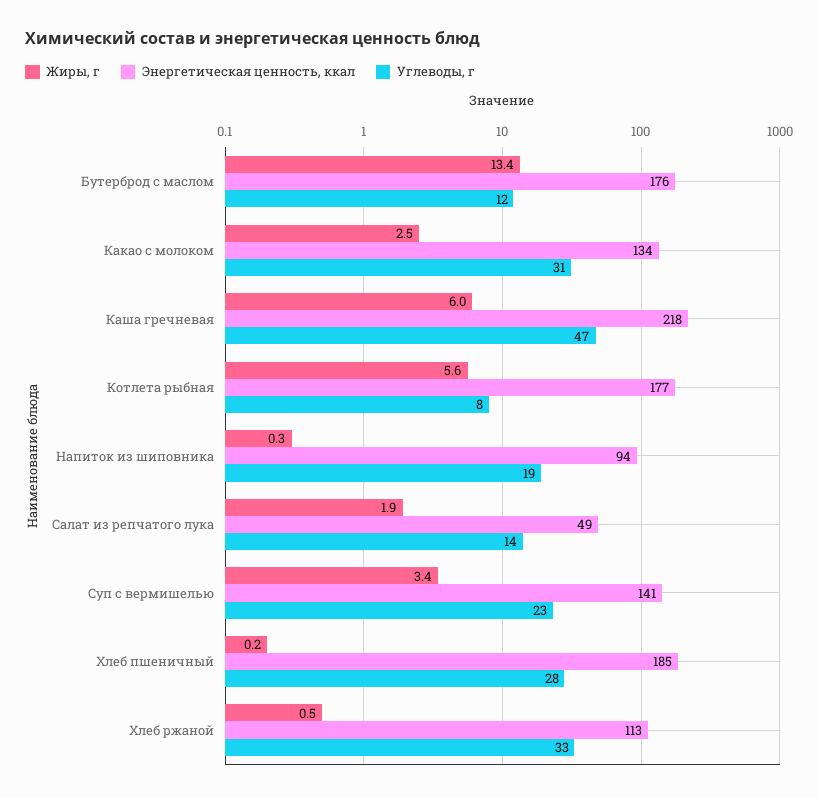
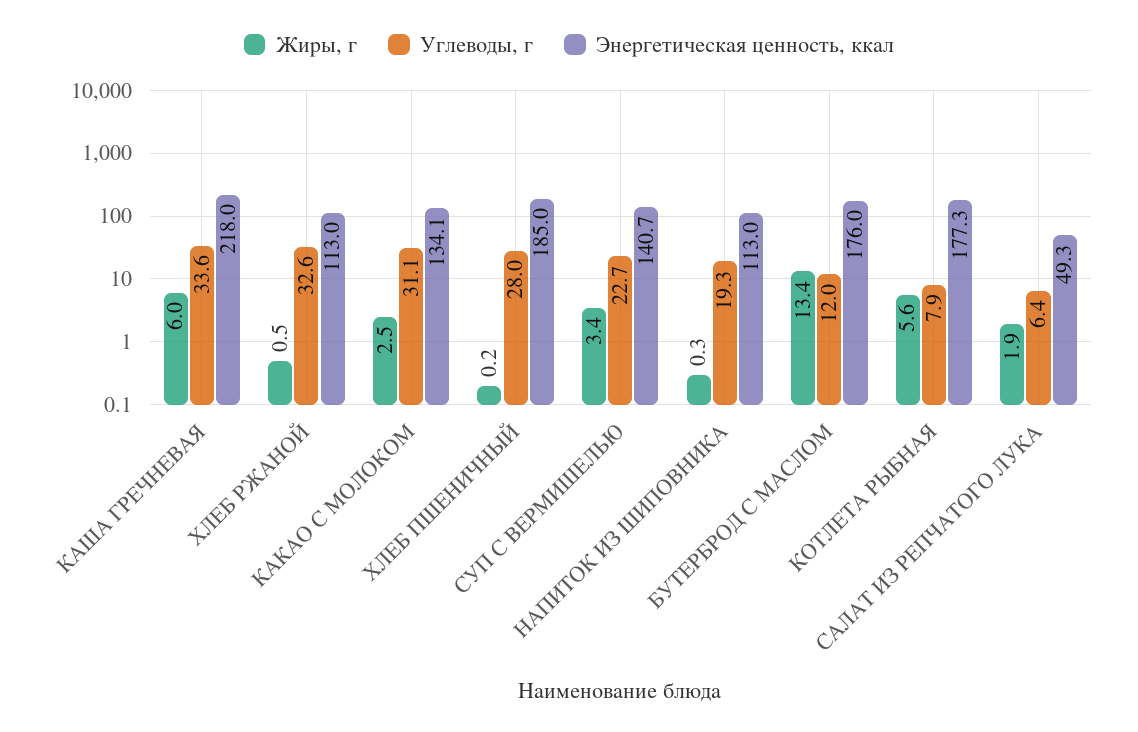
  {
    "Жиры, г": {
      "Бутерброд с маслом": 13.4,
      "Какао с молоком": 2.5,
      "Каша гречневая": 6,
      "Котлета рыбная": 5.6,
      "Напиток из шиповника": 0.3,
      "Салат из репчатого лука": 1.9,
      "Суп с вермишелью": 3.4,
      "Хлеб пшеничный": 0.2,
      "Хлеб ржаной": 0.5
    },
    "Энергетическая ценность, ккал": {
      "Бутерброд с маслом": 176,
      "Какао с молоком": 134.1,
      "Каша гречневая": 218,
      "Котлета рыбная": 177.3,
-     "Напиток из шиповника": 94,
+     "Напиток из шиповника": 113,
      "Салат из репчатого лука": 49.3,
      "Суп с вермишелью": 140.7,
      "Хлеб пшеничный": 185,
      "Хлеб ржаной": 113
    },
    "Углеводы, г": {
      "Бутерброд с маслом": 12,
      "Какао с молоком": 31.1,
-     "Каша гречневая": 47,
+     "Каша гречневая": 33.6,
      "Котлета рыбная": 7.9,
      "Напиток из шиповника": 19.3,
-     "Салат из репчатого лука": 14,
+     "Салат из репчатого лука": 6.4,
      "Суп с вермишелью": 22.7,
      "Хлеб пшеничный": 28,
      "Хлеб ржаной": 32.6
    }
  }

